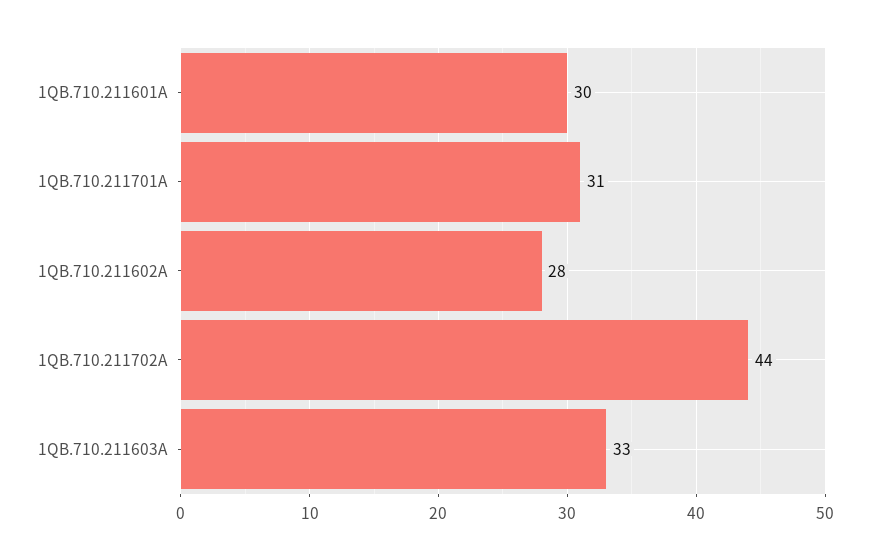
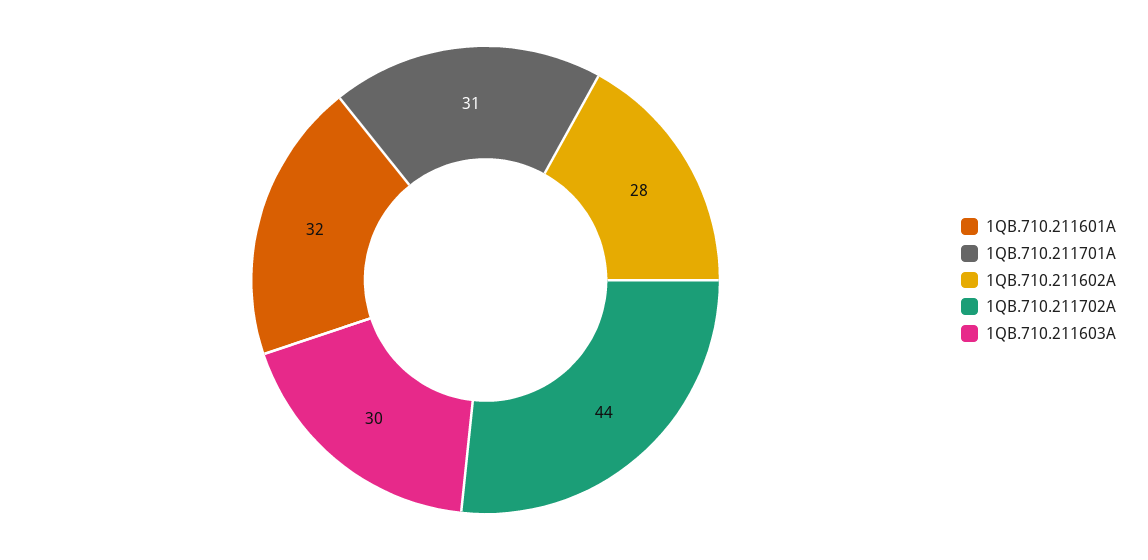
  {
-   "1QB.710.211601A": 30,
+   "1QB.710.211601A": 32,
    "1QB.710.211701A": 31,
    "1QB.710.211602A": 28,
    "1QB.710.211702A": 44,
-   "1QB.710.211603A": 33
+   "1QB.710.211603A": 30
  }

